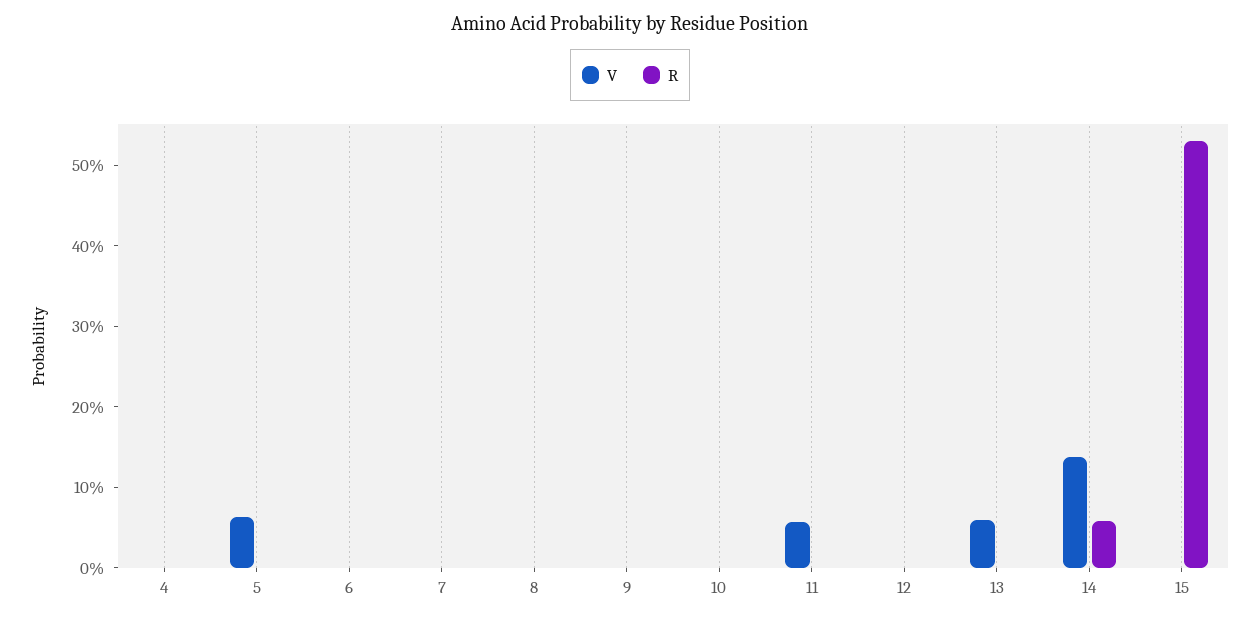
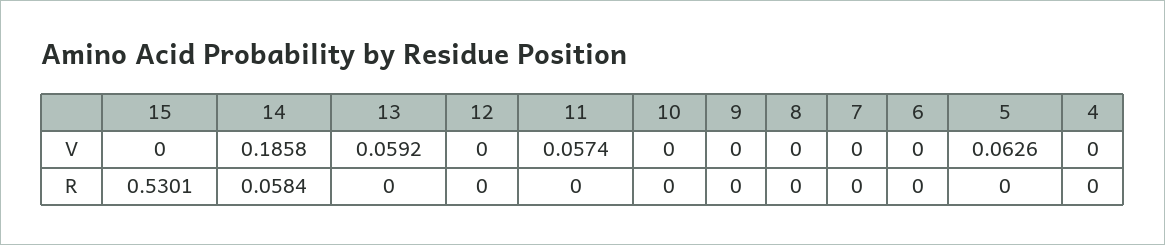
  {
    "V": {
      "4": 0,
      "5": 0.0626,
      "6": 0,
      "7": 0,
      "8": 0,
      "9": 0,
      "10": 0,
      "11": 0.0574,
      "12": 0,
      "13": 0.0592,
-     "14": 0.14,
+     "14": 0.1858,
      "15": 0
    },
    "R": {
      "4": 0,
      "5": 0,
      "6": 0,
      "7": 0,
      "8": 0,
      "9": 0,
      "10": 0,
      "11": 0,
      "12": 0,
      "13": 0,
      "14": 0.0584,
      "15": 0.5301
    }
  }

